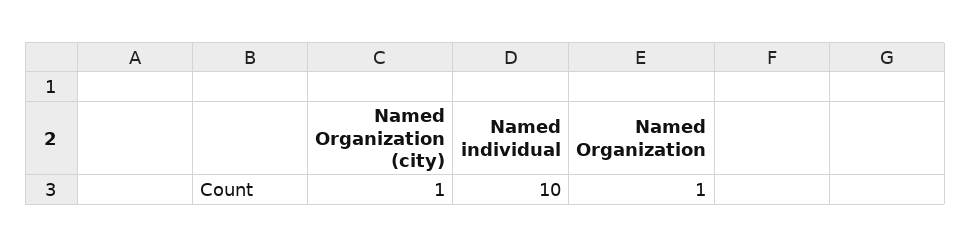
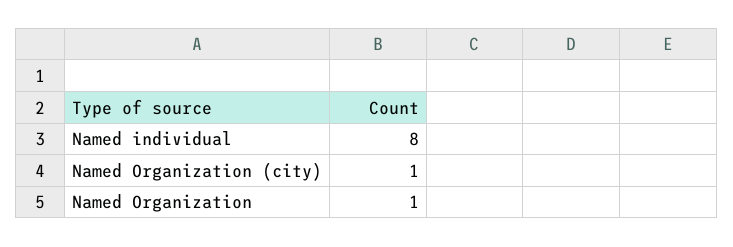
  {
    "Named Organization (city)": 1,
-   "Named individual": 10,
+   "Named individual": 8,
    "Named Organization": 1
  }

